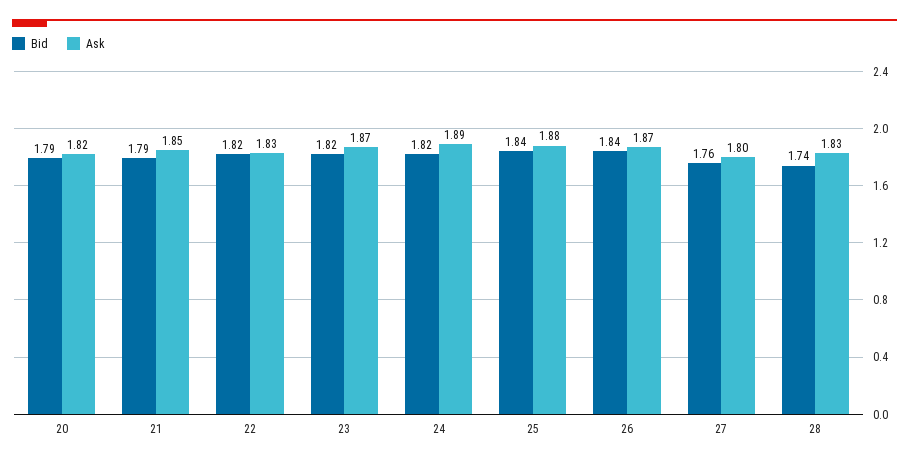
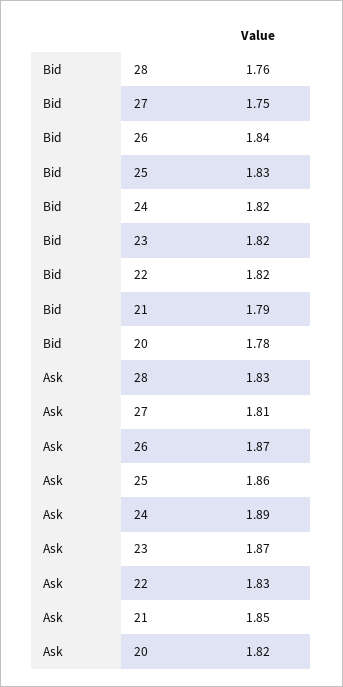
  {
    "Bid": {
-     "20": 1.79,
+     "20": 1.78,
      "21": 1.79,
      "22": 1.82,
      "23": 1.82,
      "24": 1.82,
-     "25": 1.84,
+     "25": 1.83,
      "26": 1.84,
-     "27": 1.76,
+     "27": 1.75,
-     "28": 1.74
+     "28": 1.76
    },
    "Ask": {
      "20": 1.82,
      "21": 1.85,
      "22": 1.83,
      "23": 1.87,
      "24": 1.89,
-     "25": 1.88,
+     "25": 1.86,
      "26": 1.87,
-     "27": 1.8,
+     "27": 1.81,
      "28": 1.83
    }
  }

